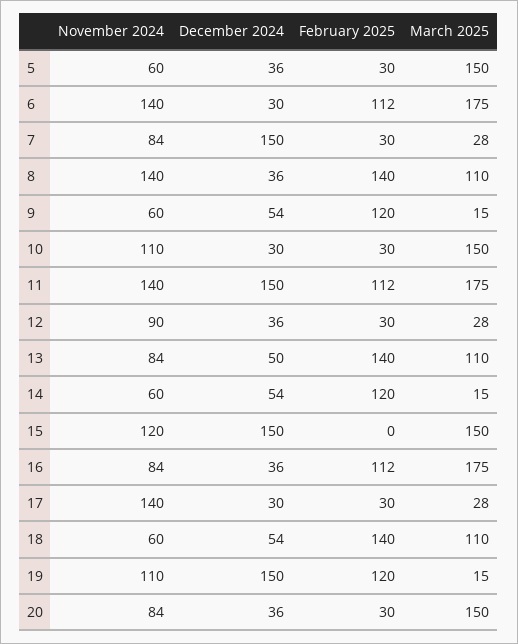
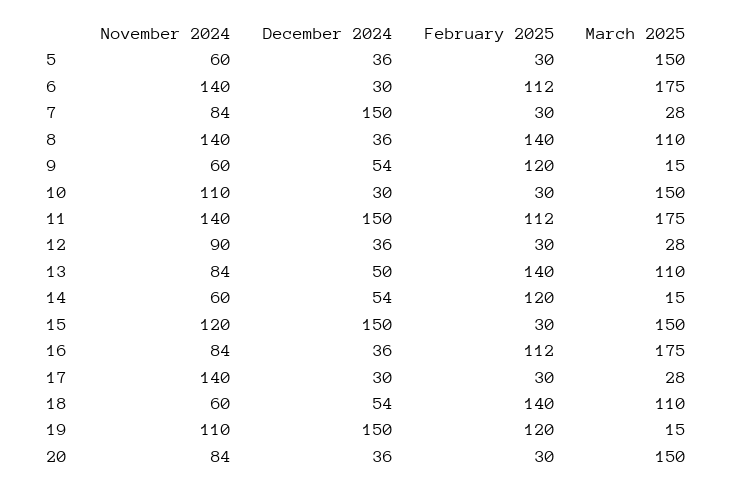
  {
    "November 2024": {
      "5": 60,
      "6": 140,
      "7": 84,
      "8": 140,
      "9": 60,
      "10": 110,
      "11": 140,
      "12": 90,
      "13": 84,
      "14": 60,
      "15": 120,
      "16": 84,
      "17": 140,
      "18": 60,
      "19": 110,
      "20": 84
    },
    "December 2024": {
      "5": 36,
      "6": 30,
      "7": 150,
      "8": 36,
      "9": 54,
      "10": 30,
      "11": 150,
      "12": 36,
      "13": 50,
      "14": 54,
      "15": 150,
      "16": 36,
      "17": 30,
      "18": 54,
      "19": 150,
      "20": 36
    },
    "February 2025": {
      "5": 30,
      "6": 112,
      "7": 30,
      "8": 140,
      "9": 120,
      "10": 30,
      "11": 112,
      "12": 30,
      "13": 140,
      "14": 120,
-     "15": 0,
+     "15": 30,
      "16": 112,
      "17": 30,
      "18": 140,
      "19": 120,
      "20": 30
    },
    "March 2025": {
      "5": 150,
      "6": 175,
      "7": 28,
      "8": 110,
      "9": 15,
      "10": 150,
      "11": 175,
      "12": 28,
      "13": 110,
      "14": 15,
      "15": 150,
      "16": 175,
      "17": 28,
      "18": 110,
      "19": 15,
      "20": 150
    }
  }

